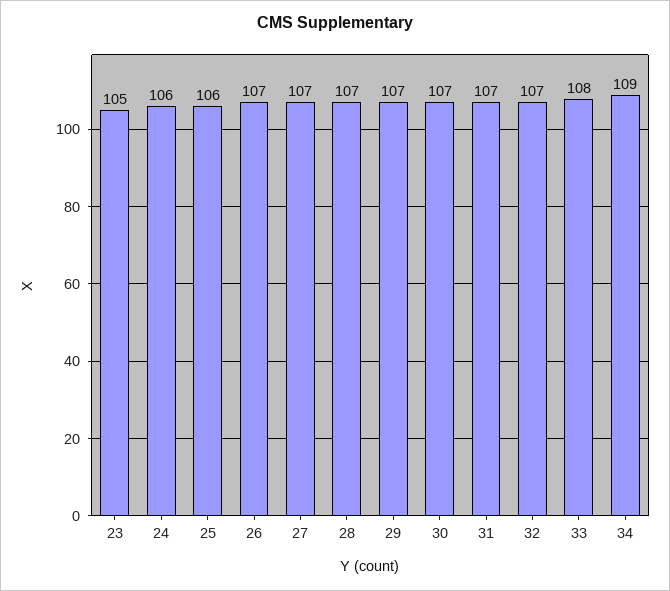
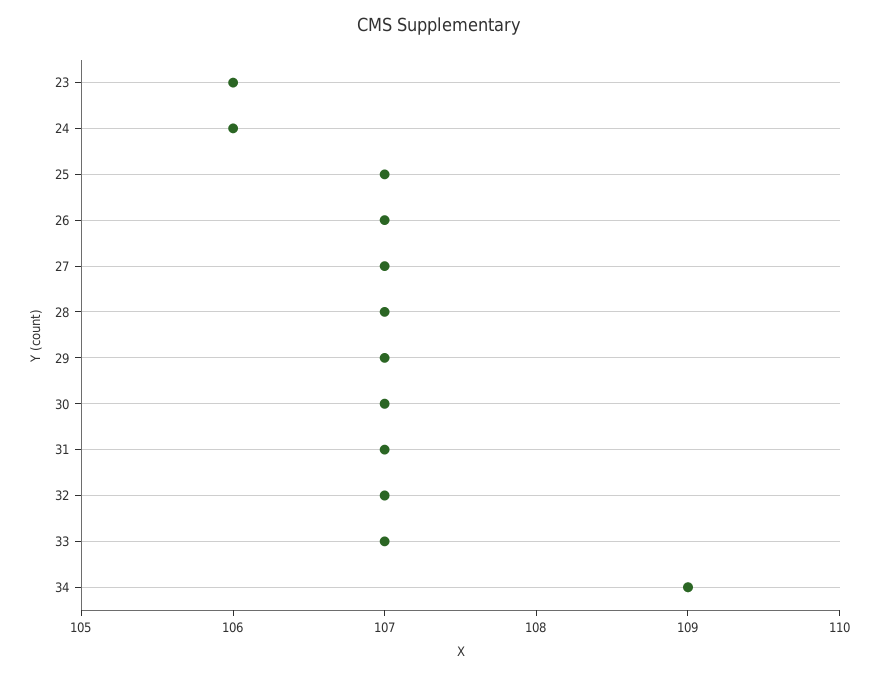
  {
-   "23": 105,
+   "23": 106,
    "24": 106,
-   "25": 106,
+   "25": 107,
    "26": 107,
    "27": 107,
    "28": 107,
    "29": 107,
    "30": 107,
    "31": 107,
    "32": 107,
-   "33": 108,
+   "33": 107,
    "34": 109
  }

